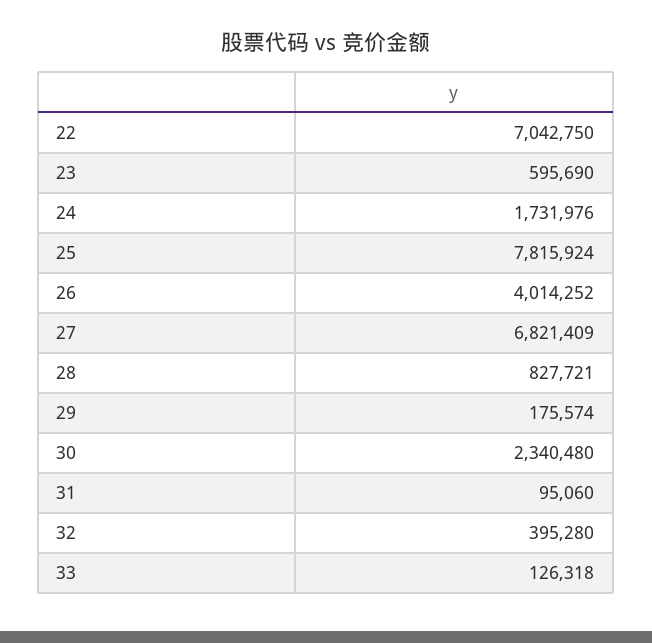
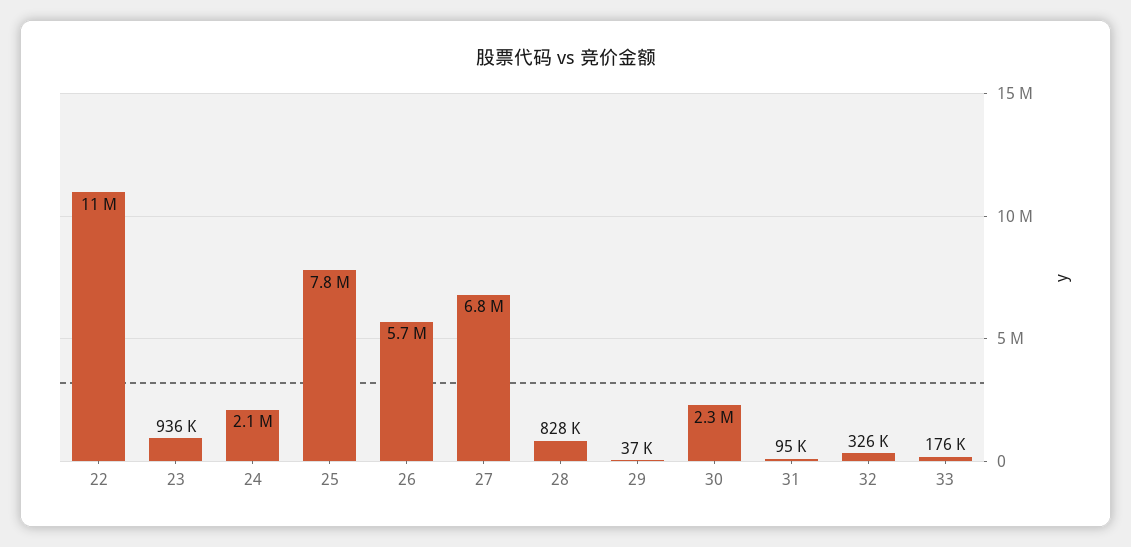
  {
-   "22": 7042750,
+   "22": 11000000,
-   "23": 595690,
+   "23": 936000,
-   "24": 1731976,
+   "24": 2100000,
    "25": 7815924,
-   "26": 4014252,
+   "26": 5700000,
    "27": 6821409,
    "28": 827721,
-   "29": 175574,
+   "29": 37000,
    "30": 2340480,
    "31": 95060,
-   "32": 395280,
+   "32": 326000,
-   "33": 126318
+   "33": 176000
  }

